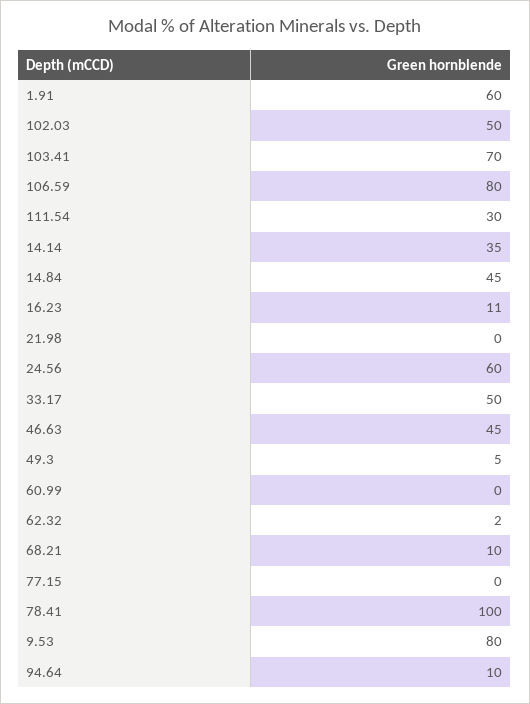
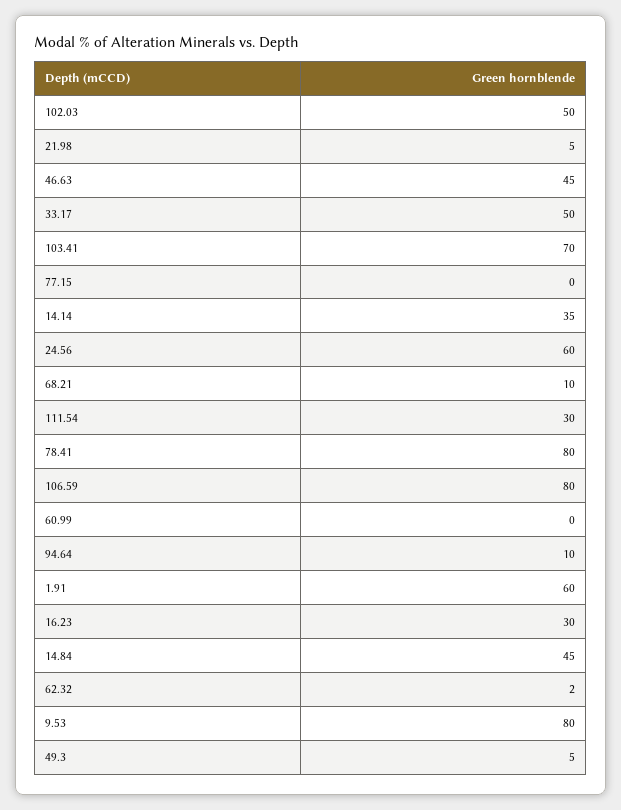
  {
    "1.91": 60,
    "102.03": 50,
    "103.41": 70,
    "106.59": 80,
    "111.54": 30,
    "14.14": 35,
    "14.84": 45,
-   "16.23": 11,
+   "16.23": 30,
-   "21.98": 0,
+   "21.98": 5,
    "24.56": 60,
    "33.17": 50,
    "46.63": 45,
    "49.3": 5,
    "60.99": 0,
    "62.32": 2,
    "68.21": 10,
    "77.15": 0,
-   "78.41": 100,
+   "78.41": 80,
    "9.53": 80,
    "94.64": 10
  }

